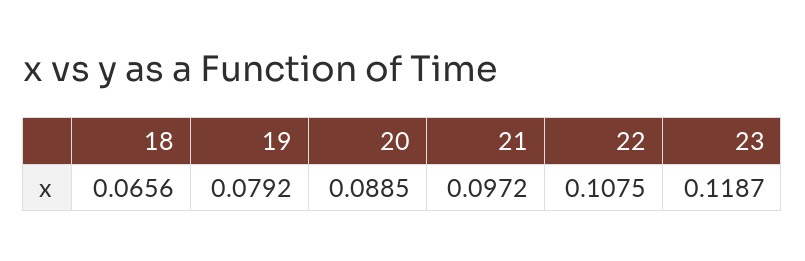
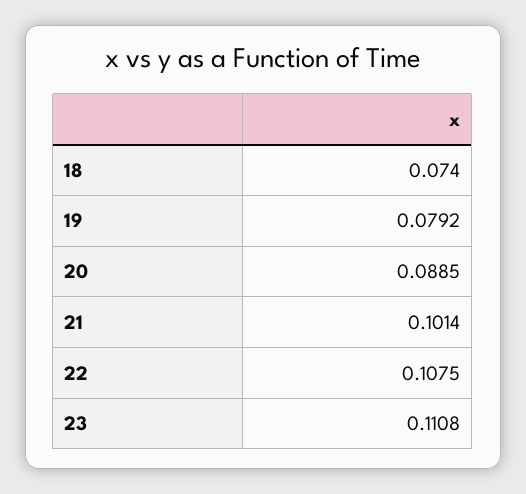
  {
-   "18": 0.0656,
+   "18": 0.074,
    "19": 0.0792,
    "20": 0.0885,
-   "21": 0.0972,
+   "21": 0.1014,
    "22": 0.1075,
-   "23": 0.1187
+   "23": 0.1108
  }

